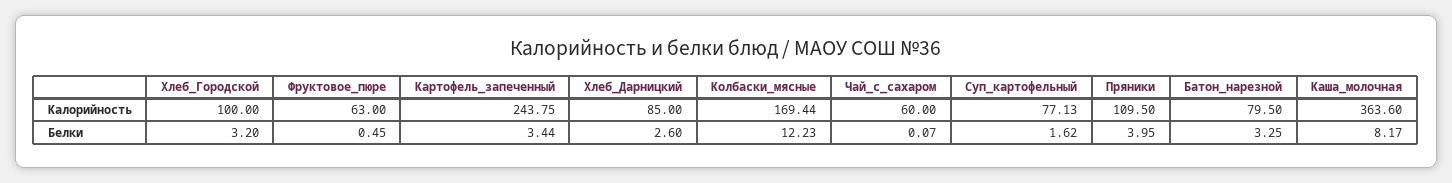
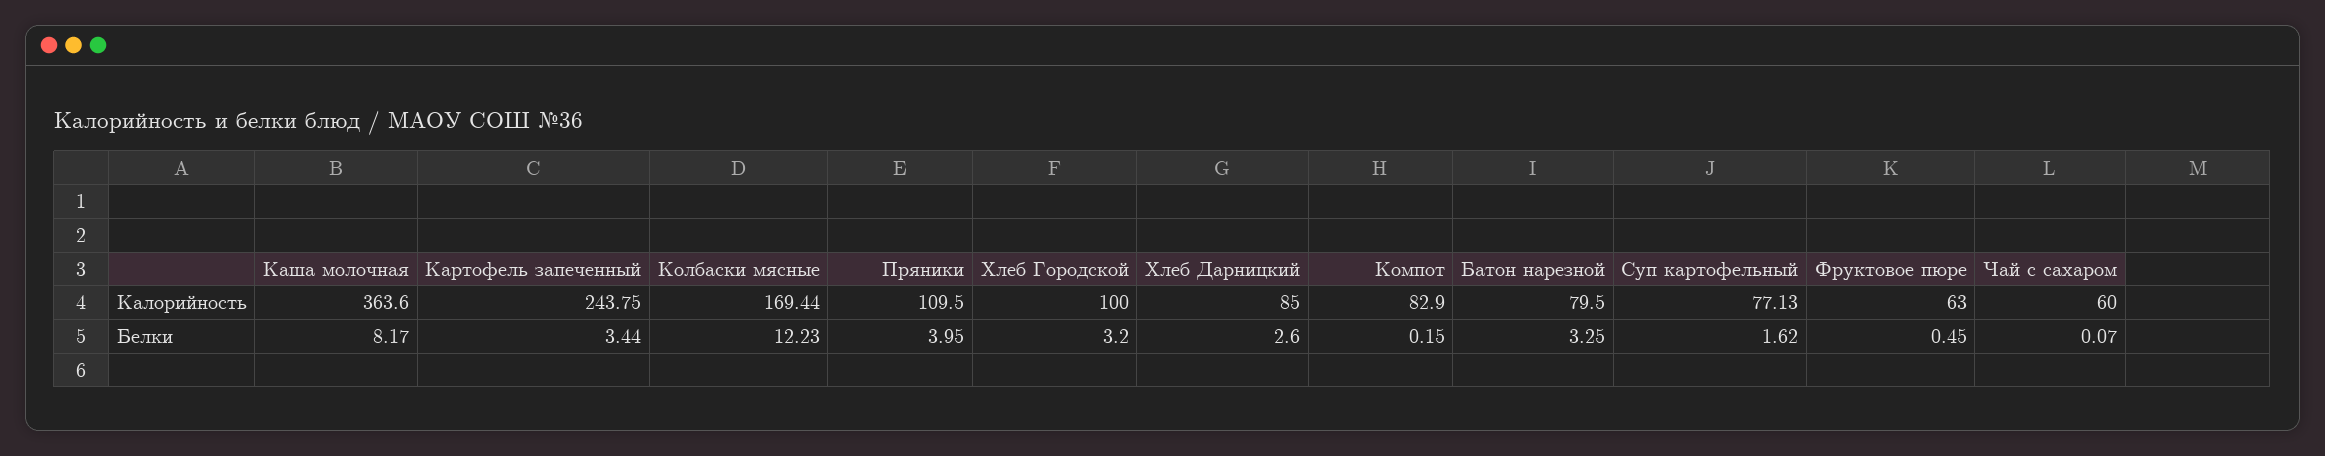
  {
    "Хлеб_Городской": {
      "Калорийность": 100,
      "Белки": 3.2
    },
    "Фруктовое_пюре": {
      "Калорийность": 63,
      "Белки": 0.45
    },
    "Картофель_запеченный": {
      "Калорийность": 243.75,
      "Белки": 3.44
    },
    "Хлеб_Дарницкий": {
      "Калорийность": 85,
      "Белки": 2.6
    },
    "Колбаски_мясные": {
      "Калорийность": 169.44,
      "Белки": 12.23
    },
    "Чай_с_сахаром": {
      "Калорийность": 60,
      "Белки": 0.07
    },
    "Суп_картофельный": {
      "Калорийность": 77.13,
      "Белки": 1.62
    },
    "Пряники": {
      "Калорийность": 109.5,
      "Белки": 3.95
    },
    "Батон_нарезной": {
      "Калорийность": 79.5,
      "Белки": 3.25
    },
    "Каша_молочная": {
      "Калорийность": 363.6,
      "Белки": 8.17
-   }
+   },
+   "Компот": {
+     "Калорийность": 82.9,
+     "Белки": 0.15
+   }
  }

